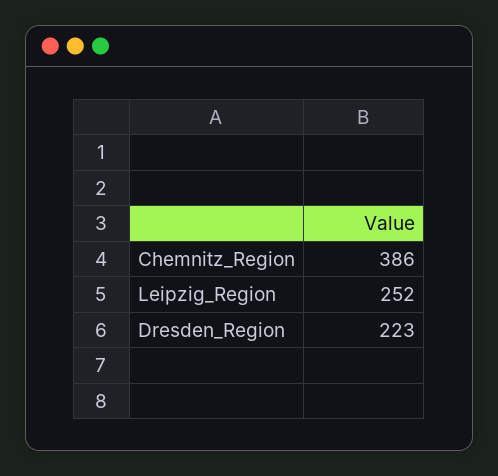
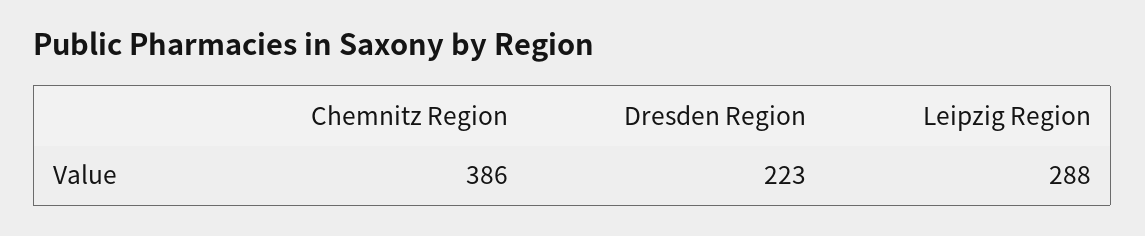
  {
    "Chemnitz_Region": 386,
-   "Leipzig_Region": 252,
+   "Leipzig_Region": 288,
    "Dresden_Region": 223
  }

